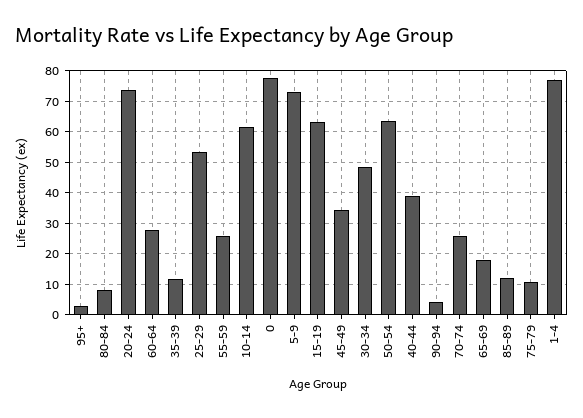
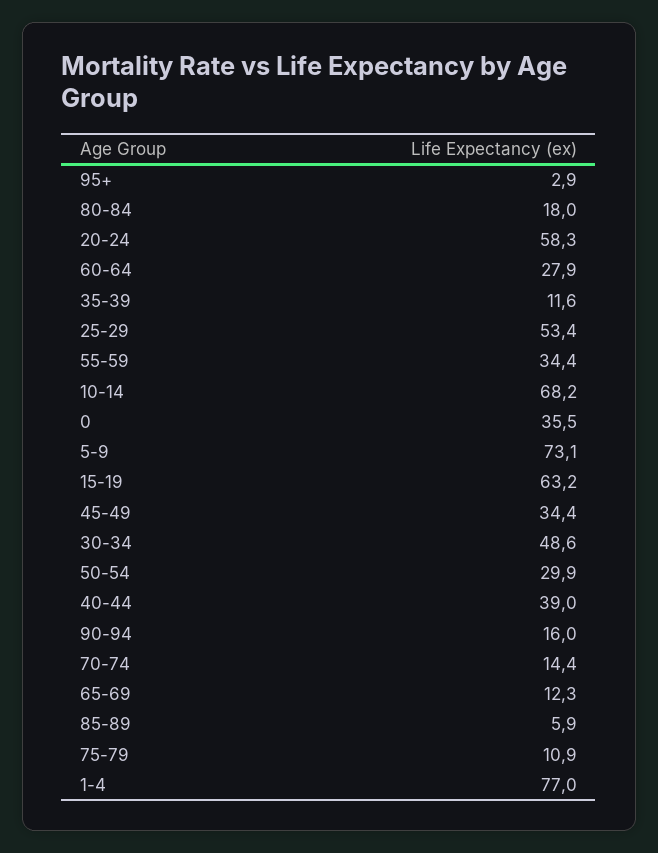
  {
    "95+": 2.9,
-   "80-84": 8,
+   "80-84": 18,
-   "20-24": 74,
+   "20-24": 58.3,
    "60-64": 27.9,
    "35-39": 11.6,
    "25-29": 53.4,
-   "55-59": 26,
+   "55-59": 34.4,
-   "10-14": 62,
+   "10-14": 68.2,
-   "0": 78,
+   "0": 35.5,
    "5-9": 73.1,
    "15-19": 63.2,
    "45-49": 34.4,
    "30-34": 48.6,
-   "50-54": 64,
+   "50-54": 29.9,
    "40-44": 39,
-   "90-94": 4,
+   "90-94": 16,
-   "70-74": 26,
+   "70-74": 14.4,
-   "65-69": 18,
+   "65-69": 12.3,
-   "85-89": 12,
+   "85-89": 5.9,
    "75-79": 10.9,
    "1-4": 77
  }

